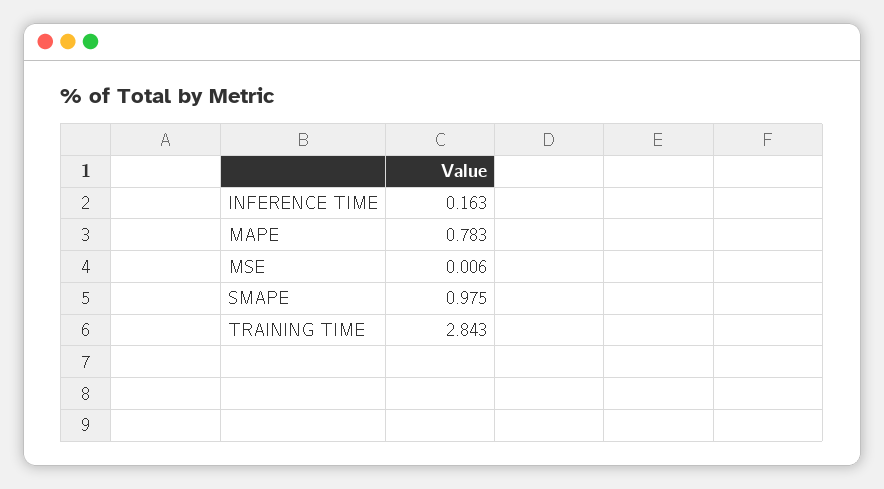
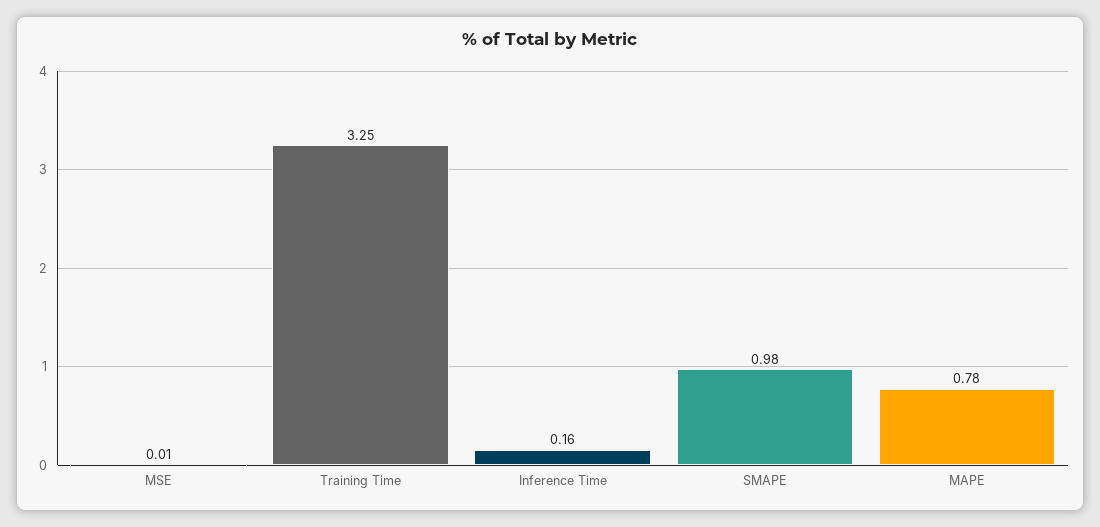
  {
    "INFERENCE TIME": 0.163,
    "MAPE": 0.783,
    "MSE": 0.006,
    "SMAPE": 0.975,
-   "TRAINING TIME": 2.843
+   "TRAINING TIME": 3.25
  }

